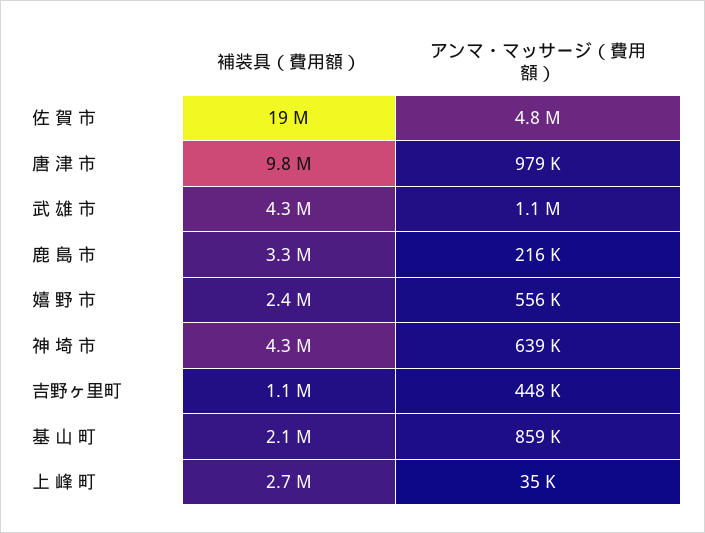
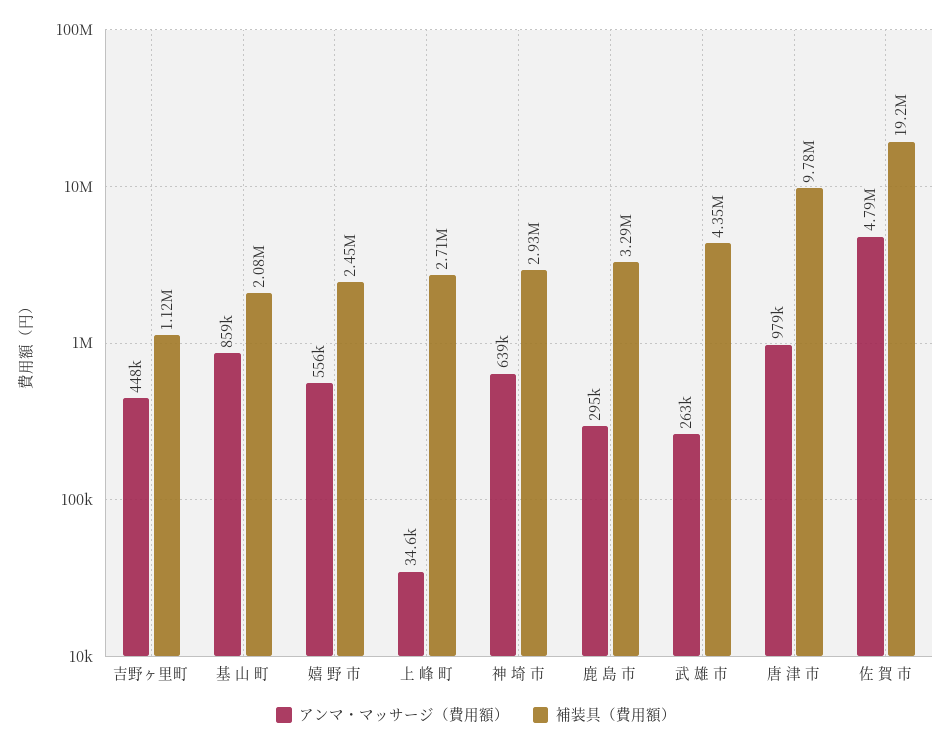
  {
    "補装具（費用額）": {
      "佐 賀 市": 19200000,
      "唐 津 市": 9780000,
      "武 雄 市": 4350000,
      "鹿 島 市": 3290000,
      "嬉 野 市": 2450000,
-     "神 埼 市": 4300000,
+     "神 埼 市": 2930000,
      "吉野ヶ里町": 1120000,
      "基 山 町": 2080000,
      "上 峰 町": 2710000
    },
    "アンマ・マッサージ（費用額）": {
      "佐 賀 市": 4790000,
      "唐 津 市": 979000,
-     "武 雄 市": 1100000,
+     "武 雄 市": 263000,
-     "鹿 島 市": 216000,
+     "鹿 島 市": 295000,
      "嬉 野 市": 556000,
      "神 埼 市": 639000,
      "吉野ヶ里町": 448000,
      "基 山 町": 859000,
      "上 峰 町": 34600
    }
  }

